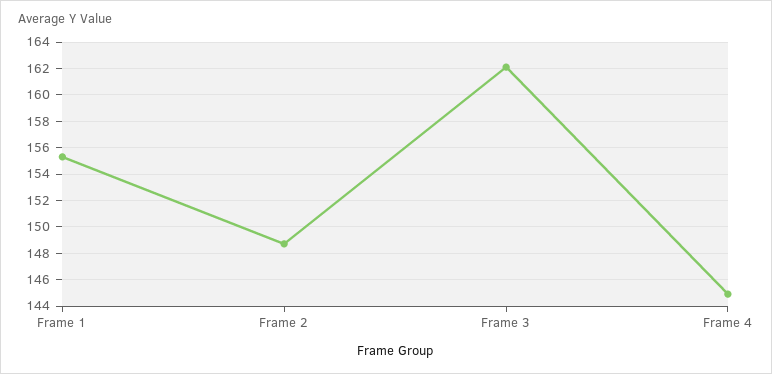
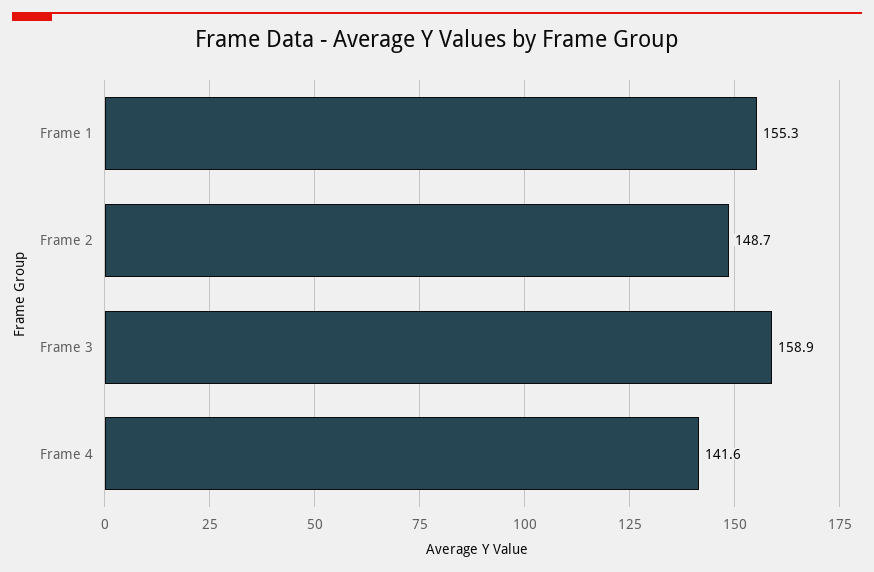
  {
    "Frame 1": 155.3,
    "Frame 2": 148.7,
-   "Frame 3": 162,
+   "Frame 3": 158.9,
-   "Frame 4": 145
+   "Frame 4": 141.6
  }

